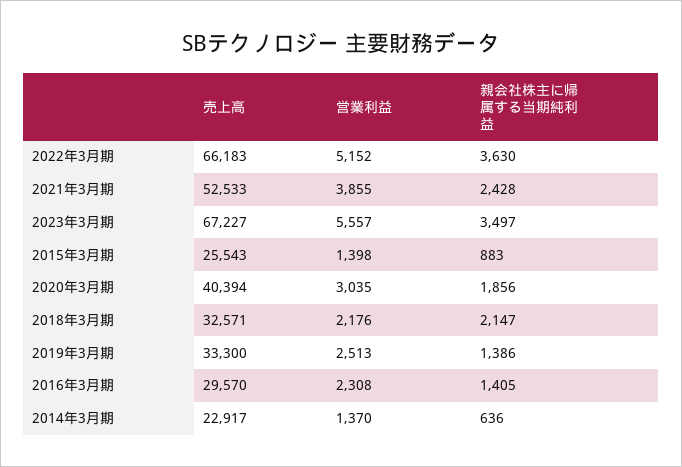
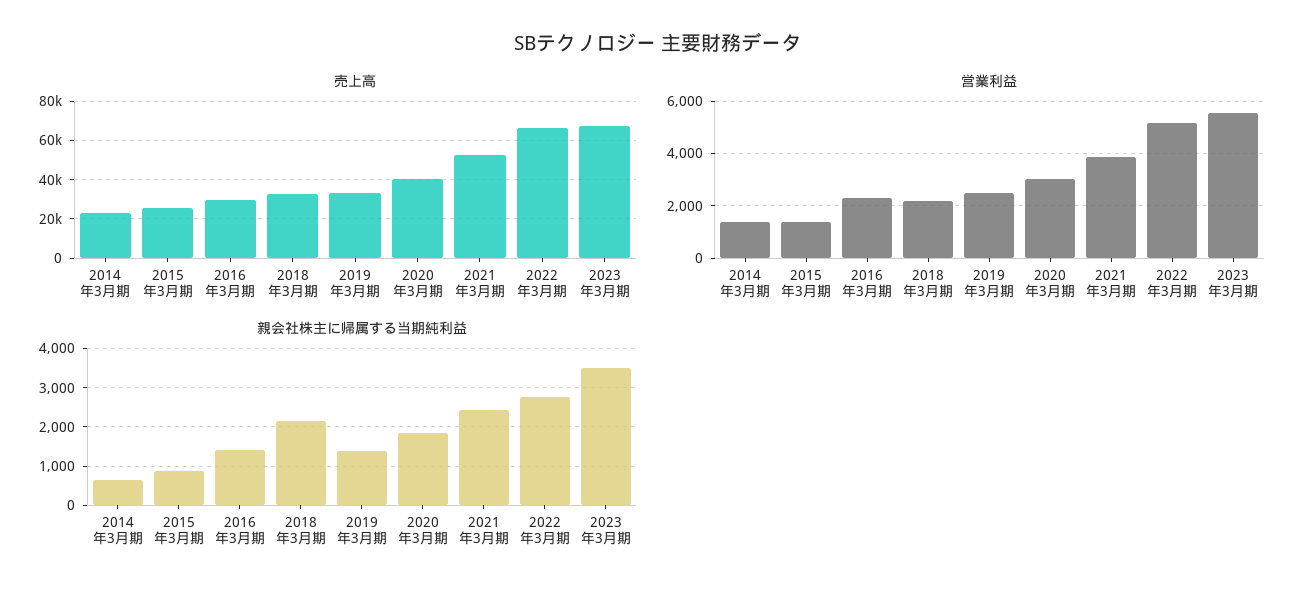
  {
    "売上高": {
      "2022年3月期": 66183,
      "2021年3月期": 52533,
      "2023年3月期": 67227,
      "2015年3月期": 25543,
      "2020年3月期": 40394,
      "2018年3月期": 32571,
      "2019年3月期": 33300,
      "2016年3月期": 29570,
      "2014年3月期": 22917
    },
    "営業利益": {
      "2022年3月期": 5152,
      "2021年3月期": 3855,
      "2023年3月期": 5557,
      "2015年3月期": 1398,
      "2020年3月期": 3035,
      "2018年3月期": 2176,
      "2019年3月期": 2513,
      "2016年3月期": 2308,
      "2014年3月期": 1370
    },
    "親会社株主に帰属する当期純利益": {
-     "2022年3月期": 3630,
+     "2022年3月期": 2800,
      "2021年3月期": 2428,
      "2023年3月期": 3497,
      "2015年3月期": 883,
      "2020年3月期": 1856,
      "2018年3月期": 2147,
      "2019年3月期": 1386,
      "2016年3月期": 1405,
      "2014年3月期": 636
    }
  }

